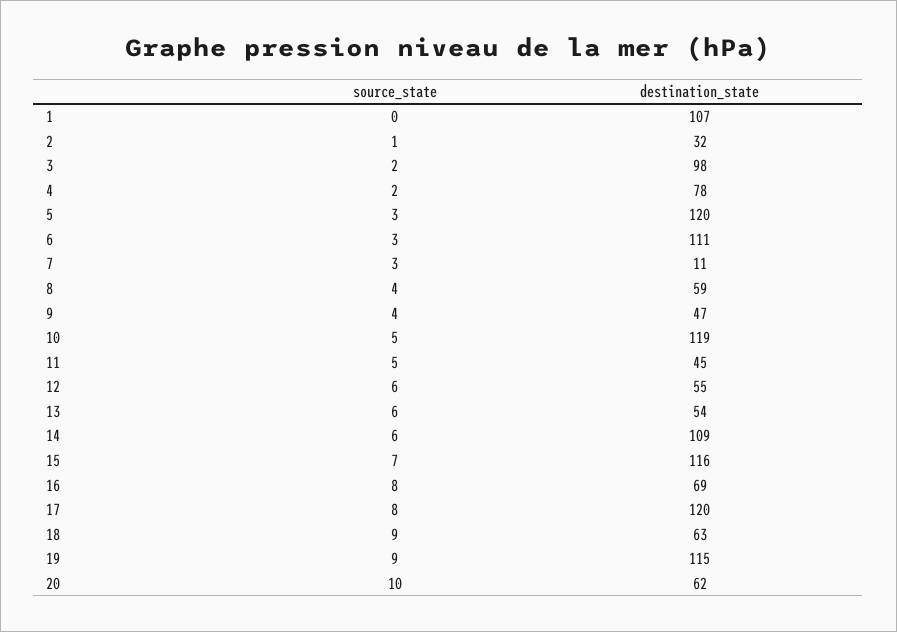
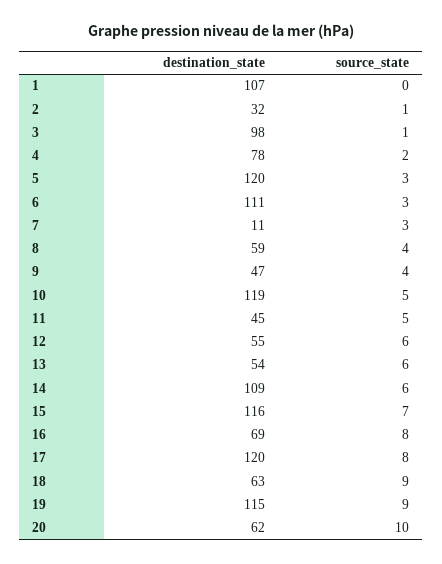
  {
    "source_state": {
      "1": 0,
      "2": 1,
-     "3": 2,
+     "3": 1,
      "4": 2,
      "5": 3,
      "6": 3,
      "7": 3,
      "8": 4,
      "9": 4,
      "10": 5,
      "11": 5,
      "12": 6,
      "13": 6,
      "14": 6,
      "15": 7,
      "16": 8,
      "17": 8,
      "18": 9,
      "19": 9,
      "20": 10
    },
    "destination_state": {
      "1": 107,
      "2": 32,
      "3": 98,
      "4": 78,
      "5": 120,
      "6": 111,
      "7": 11,
      "8": 59,
      "9": 47,
      "10": 119,
      "11": 45,
      "12": 55,
      "13": 54,
      "14": 109,
      "15": 116,
      "16": 69,
      "17": 120,
      "18": 63,
      "19": 115,
      "20": 62
    }
  }

